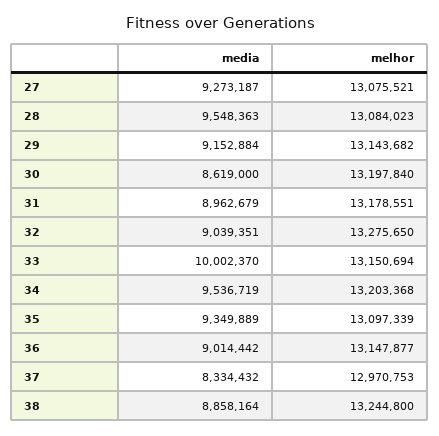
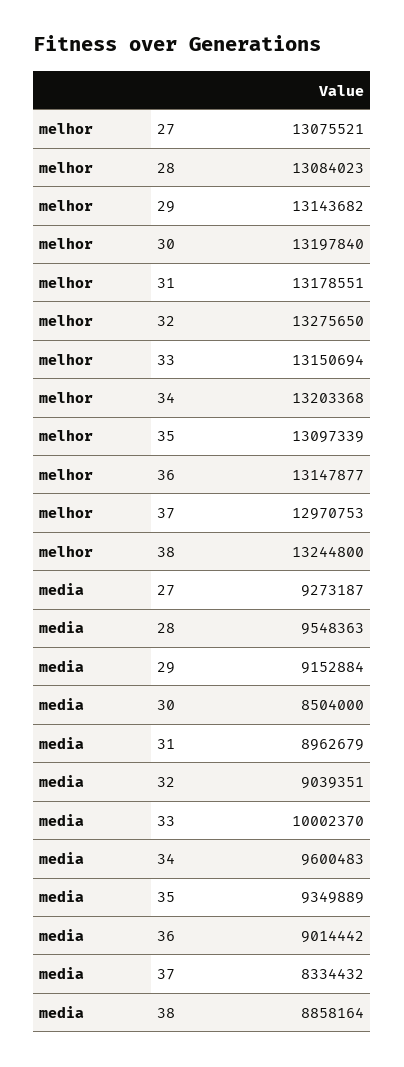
  {
    "media": {
      "27": 9273187,
      "28": 9548363,
      "29": 9152884,
-     "30": 8619000,
+     "30": 8504000,
      "31": 8962679,
      "32": 9039351,
      "33": 10002370,
-     "34": 9536719,
+     "34": 9600483,
      "35": 9349889,
      "36": 9014442,
      "37": 8334432,
      "38": 8858164
    },
    "melhor": {
      "27": 13075521,
      "28": 13084023,
      "29": 13143682,
      "30": 13197840,
      "31": 13178551,
      "32": 13275650,
      "33": 13150694,
      "34": 13203368,
      "35": 13097339,
      "36": 13147877,
      "37": 12970753,
      "38": 13244800
    }
  }

